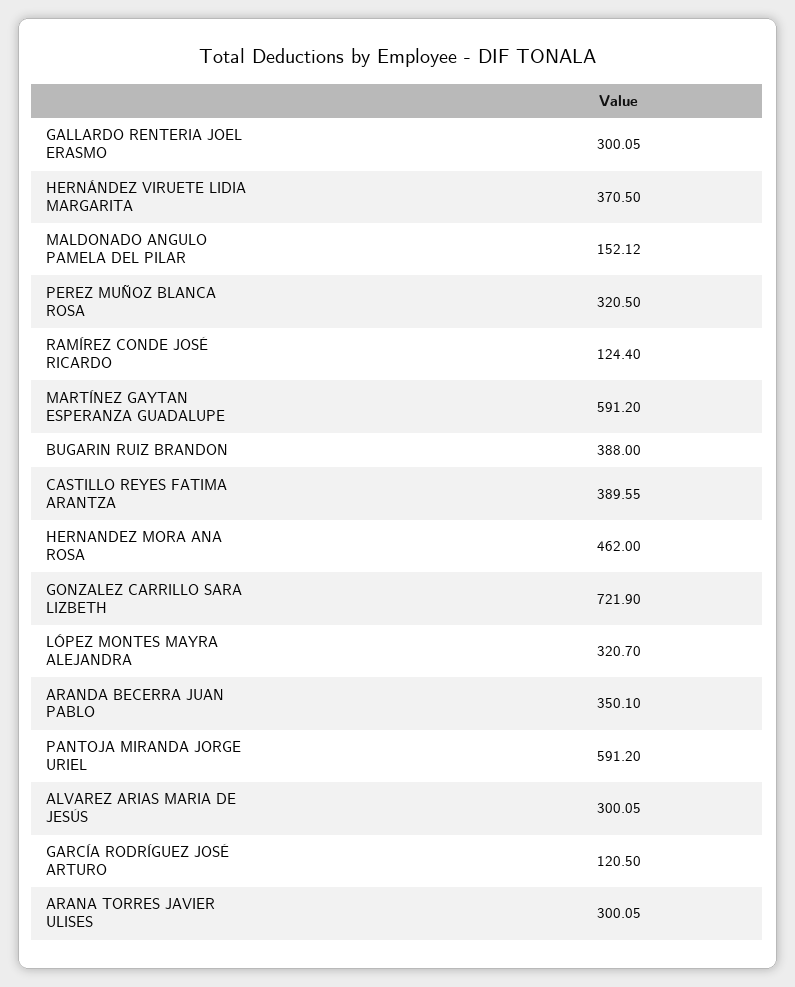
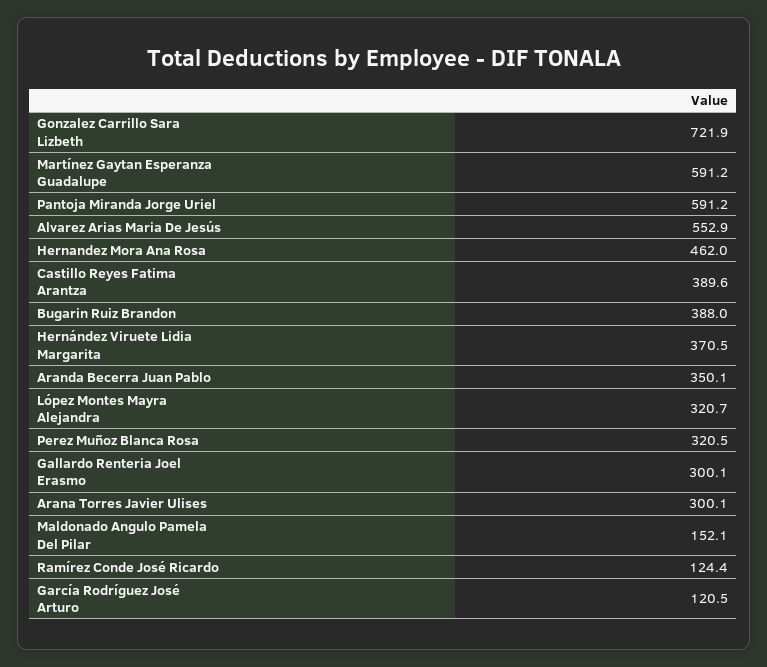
  {
    "GALLARDO RENTERIA JOEL ERASMO": 300.05,
    "HERNÁNDEZ VIRUETE LIDIA MARGARITA": 370.5,
    "MALDONADO ANGULO PAMELA DEL PILAR": 152.12,
    "PEREZ MUÑOZ BLANCA ROSA": 320.5,
    "RAMÍREZ CONDE JOSÉ RICARDO": 124.4,
    "MARTÍNEZ GAYTAN ESPERANZA GUADALUPE": 591.2,
    "BUGARIN RUIZ BRANDON": 388,
    "CASTILLO REYES FATIMA ARANTZA": 389.55,
    "HERNANDEZ MORA ANA ROSA": 462,
    "GONZALEZ CARRILLO SARA LIZBETH": 721.9,
    "LÓPEZ MONTES MAYRA ALEJANDRA": 320.7,
    "ARANDA BECERRA JUAN PABLO": 350.1,
    "PANTOJA MIRANDA JORGE URIEL": 591.2,
-   "ALVAREZ ARIAS MARIA DE JESÚS": 300.05,
+   "ALVAREZ ARIAS MARIA DE JESÚS": 552.9,
    "GARCÍA RODRÍGUEZ JOSÉ ARTURO": 120.5,
    "ARANA TORRES JAVIER ULISES": 300.05
  }

